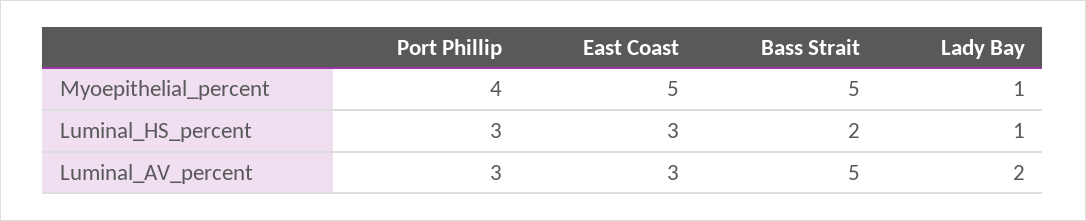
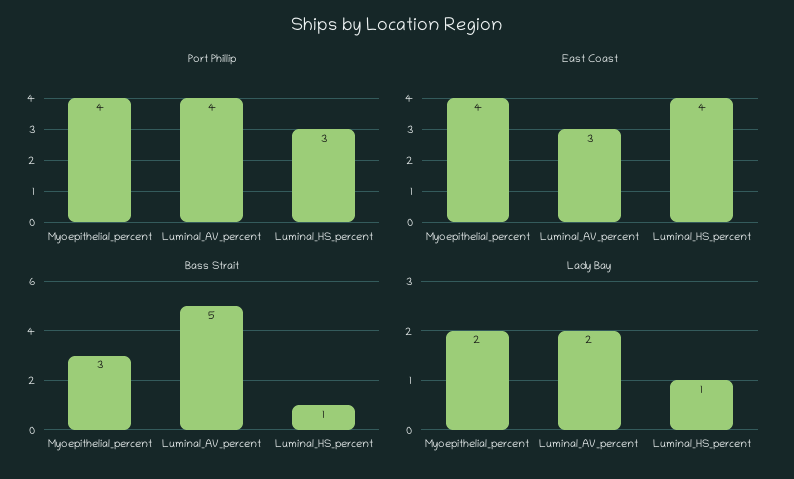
  {
    "Port Phillip": {
      "Myoepithelial_percent": 4,
      "Luminal_HS_percent": 3,
-     "Luminal_AV_percent": 3
+     "Luminal_AV_percent": 4
    },
    "East Coast": {
-     "Myoepithelial_percent": 5,
+     "Myoepithelial_percent": 4,
-     "Luminal_HS_percent": 3,
+     "Luminal_HS_percent": 4,
      "Luminal_AV_percent": 3
    },
    "Bass Strait": {
-     "Myoepithelial_percent": 5,
+     "Myoepithelial_percent": 3,
-     "Luminal_HS_percent": 2,
+     "Luminal_HS_percent": 1,
      "Luminal_AV_percent": 5
    },
    "Lady Bay": {
-     "Myoepithelial_percent": 1,
+     "Myoepithelial_percent": 2,
      "Luminal_HS_percent": 1,
      "Luminal_AV_percent": 2
    }
  }

